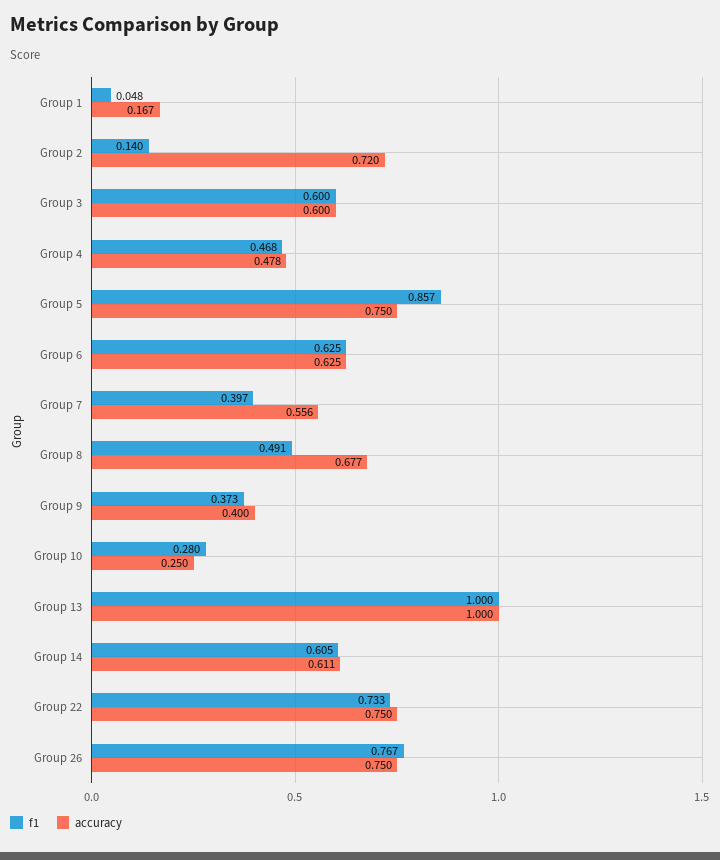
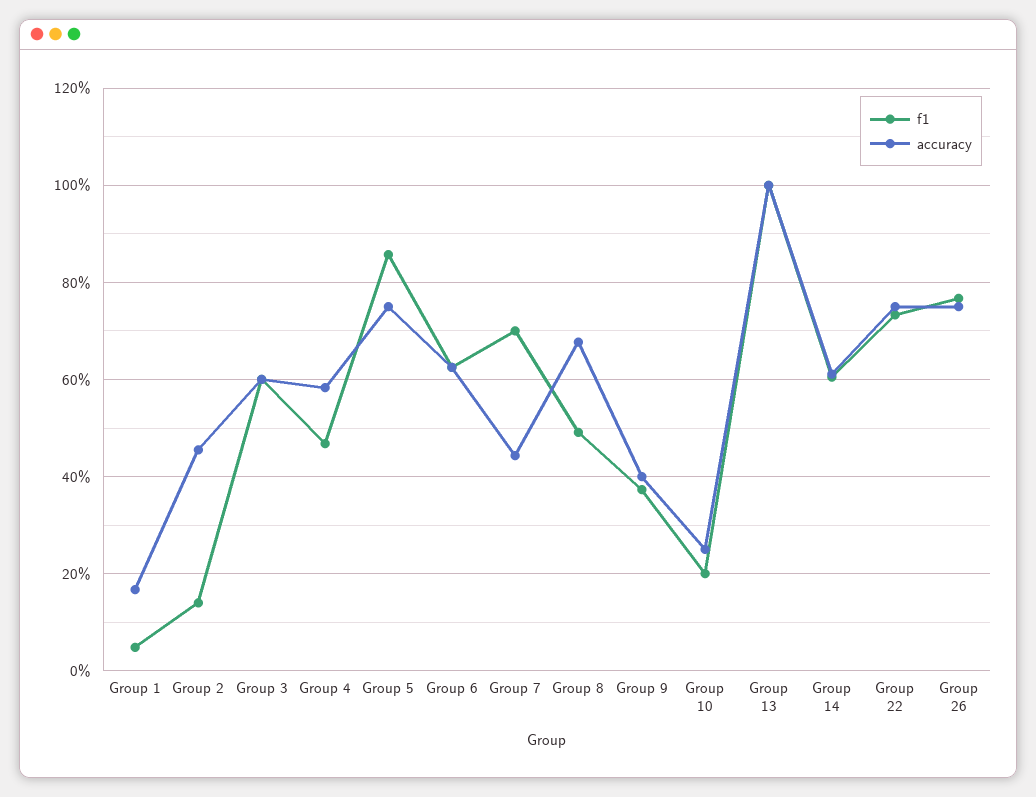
  {
    "f1": {
      "Group 1": 0.048,
      "Group 2": 0.14,
      "Group 3": 0.6,
      "Group 4": 0.468,
      "Group 5": 0.857,
      "Group 6": 0.625,
-     "Group 7": 0.397,
+     "Group 7": 0.7,
      "Group 8": 0.491,
      "Group 9": 0.373,
-     "Group 10": 0.28,
+     "Group 10": 0.2,
      "Group 13": 1,
      "Group 14": 0.605,
      "Group 22": 0.733,
      "Group 26": 0.767
    },
    "accuracy": {
      "Group 1": 0.167,
-     "Group 2": 0.72,
+     "Group 2": 0.46,
      "Group 3": 0.6,
-     "Group 4": 0.478,
+     "Group 4": 0.58,
      "Group 5": 0.75,
      "Group 6": 0.625,
-     "Group 7": 0.556,
+     "Group 7": 0.44,
      "Group 8": 0.677,
      "Group 9": 0.4,
      "Group 10": 0.25,
      "Group 13": 1,
      "Group 14": 0.611,
      "Group 22": 0.75,
      "Group 26": 0.75
    }
  }

